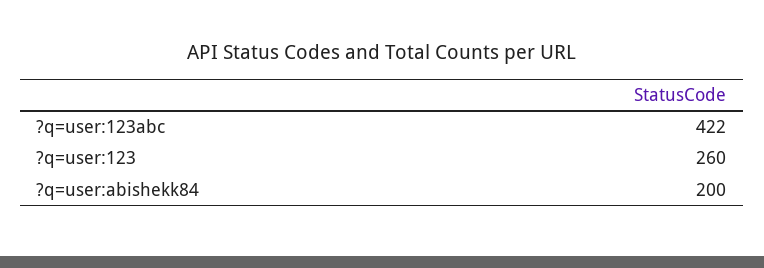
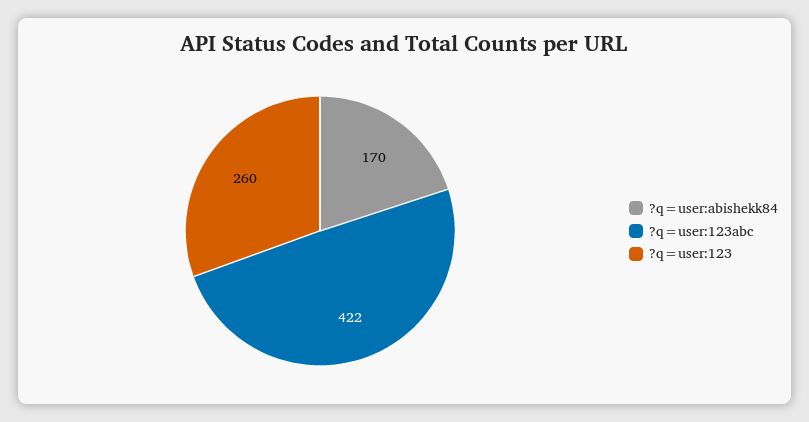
  {
    "?q=user:123abc": 422,
    "?q=user:123": 260,
-   "?q=user:abishekk84": 200
+   "?q=user:abishekk84": 170
  }

